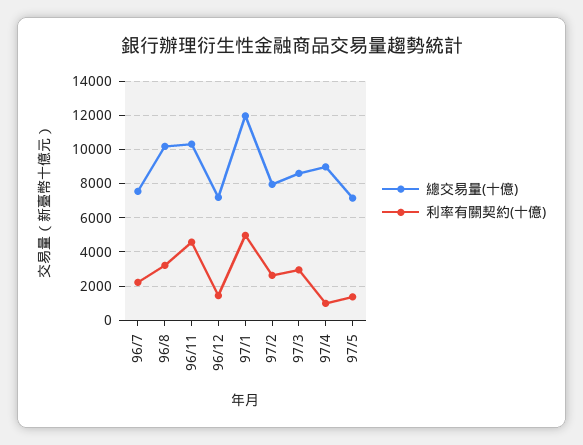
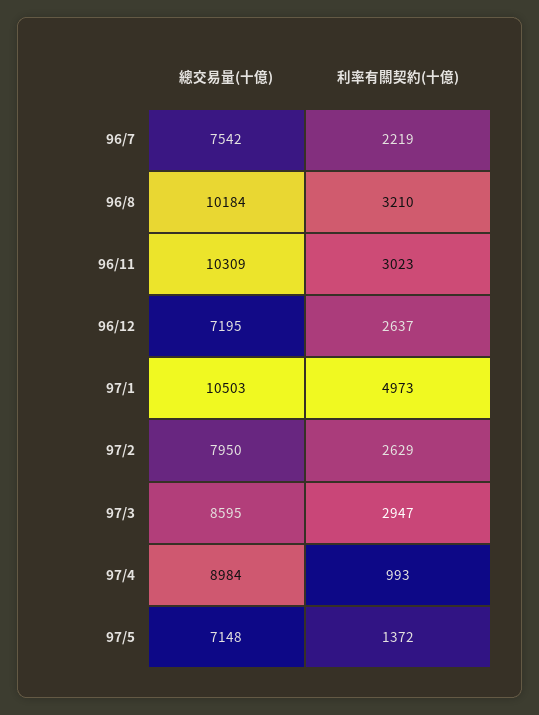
  {
    "總交易量(十億)": {
      "96/7": 7542,
      "96/8": 10184,
      "96/11": 10309,
      "96/12": 7195,
-     "97/1": 12000,
+     "97/1": 10503,
      "97/2": 7950,
      "97/3": 8595,
      "97/4": 8984,
      "97/5": 7148
    },
    "利率有關契約(十億)": {
      "96/7": 2219,
      "96/8": 3210,
-     "96/11": 4500,
+     "96/11": 3023,
-     "96/12": 1500,
+     "96/12": 2637,
      "97/1": 4973,
      "97/2": 2629,
      "97/3": 2947,
      "97/4": 993,
      "97/5": 1372
    }
  }

